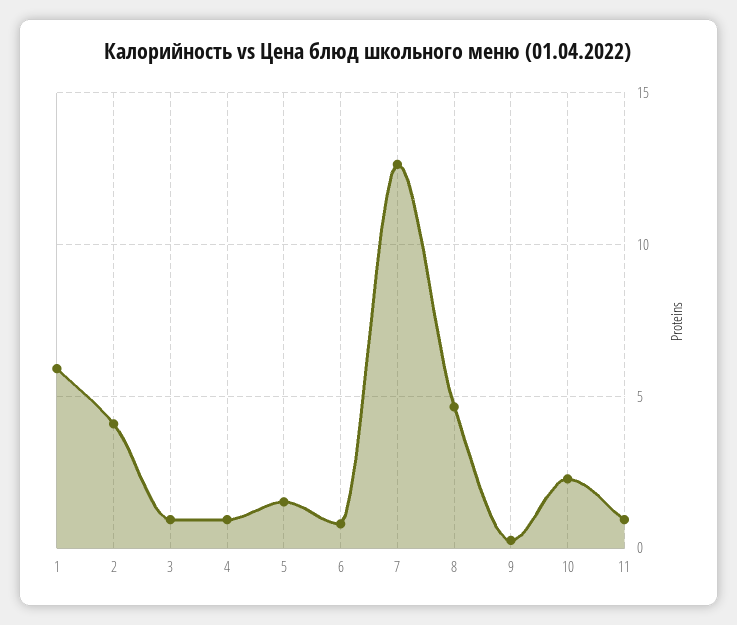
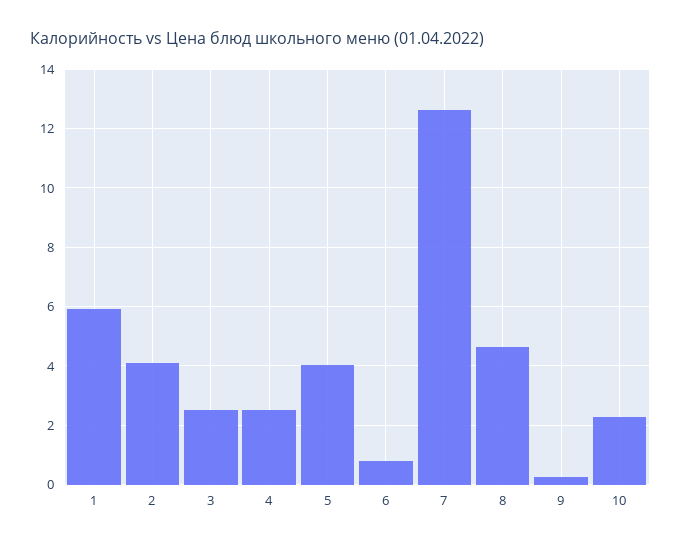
  {
    "1": 6,
    "2": 4,
-   "3": 1,
+   "3": 2.5,
-   "4": 1,
+   "4": 2.5,
-   "5": 1.5,
+   "5": 4,
    "6": 0.75,
    "7": 12.75,
    "8": 4.75,
    "9": 0.25,
-   "10": 2.25,
+   "10": 2.25
-   "11": 1
  }

